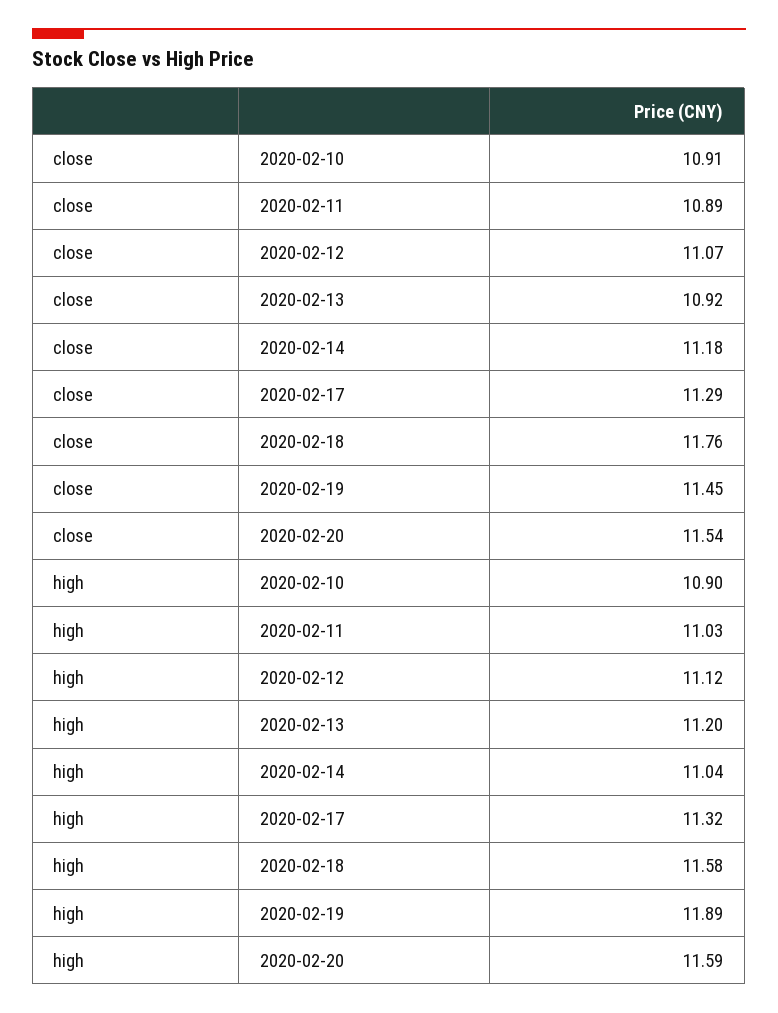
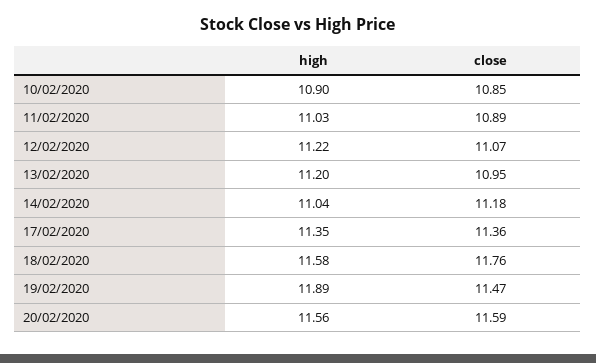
  {
    "close": {
-     "2020-02-10": 10.91,
+     "2020-02-10": 10.85,
      "2020-02-11": 10.89,
      "2020-02-12": 11.07,
-     "2020-02-13": 10.92,
+     "2020-02-13": 10.95,
      "2020-02-14": 11.18,
-     "2020-02-17": 11.29,
+     "2020-02-17": 11.36,
      "2020-02-18": 11.76,
-     "2020-02-19": 11.45,
+     "2020-02-19": 11.47,
-     "2020-02-20": 11.54
+     "2020-02-20": 11.59
    },
    "high": {
      "2020-02-10": 10.9,
      "2020-02-11": 11.03,
-     "2020-02-12": 11.12,
+     "2020-02-12": 11.22,
      "2020-02-13": 11.2,
      "2020-02-14": 11.04,
-     "2020-02-17": 11.32,
+     "2020-02-17": 11.35,
      "2020-02-18": 11.58,
      "2020-02-19": 11.89,
-     "2020-02-20": 11.59
+     "2020-02-20": 11.56
    }
  }

